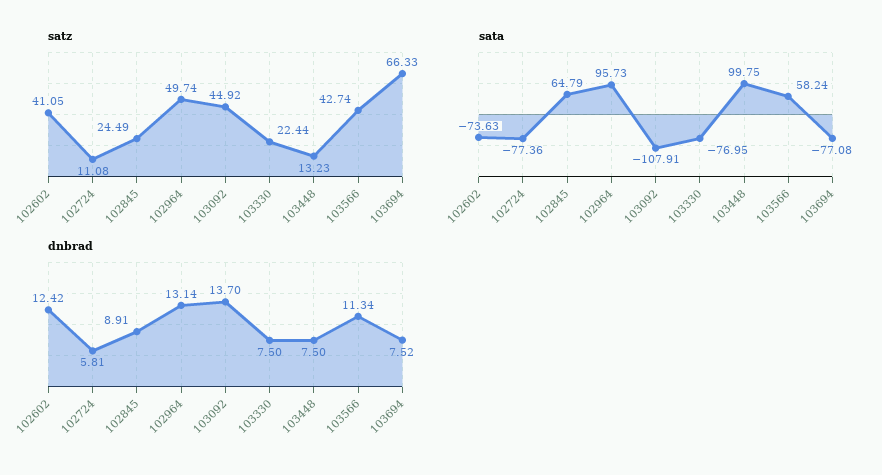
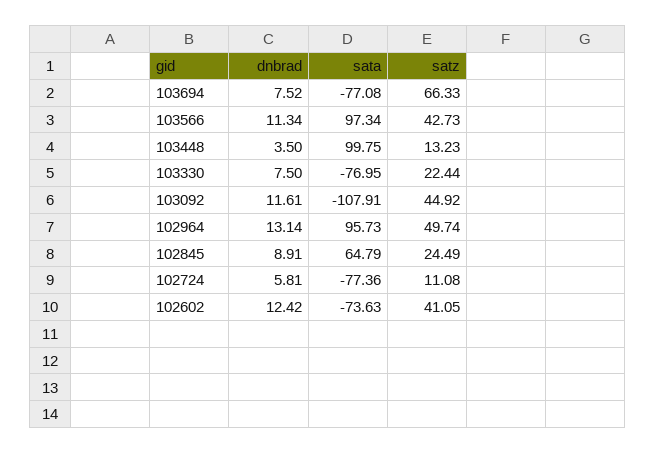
  {
    "satz": {
      "102602": 41.05,
      "102724": 11.08,
      "102845": 24.49,
      "102964": 49.74,
      "103092": 44.92,
      "103330": 22.44,
      "103448": 13.23,
-     "103566": 42.74,
+     "103566": 42.73,
      "103694": 66.33
    },
    "sata": {
      "102602": -73.63,
      "102724": -77.36,
      "102845": 64.79,
      "102964": 95.73,
      "103092": -107.91,
      "103330": -76.95,
      "103448": 99.75,
-     "103566": 58.24,
+     "103566": 97.34,
      "103694": -77.08
    },
    "dnbrad": {
      "102602": 12.42,
      "102724": 5.81,
      "102845": 8.91,
      "102964": 13.14,
-     "103092": 13.7,
+     "103092": 11.61,
      "103330": 7.5,
-     "103448": 7.5,
+     "103448": 3.5,
      "103566": 11.34,
      "103694": 7.52
    }
  }

